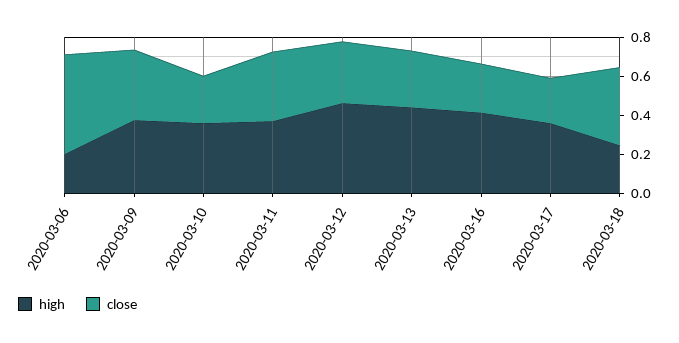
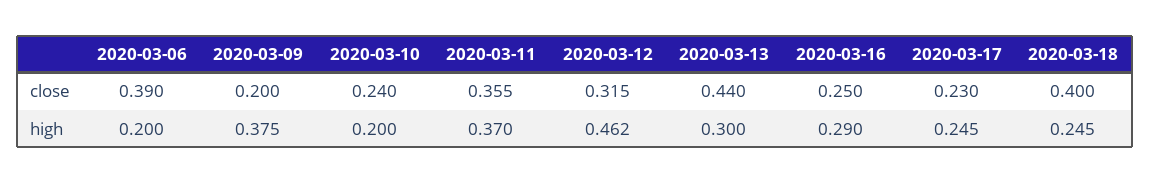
  {
    "high": {
      "2020-03-06": 0.2,
      "2020-03-09": 0.375,
-     "2020-03-10": 0.35,
+     "2020-03-10": 0.2,
      "2020-03-11": 0.37,
      "2020-03-12": 0.462,
-     "2020-03-13": 0.45,
+     "2020-03-13": 0.3,
-     "2020-03-16": 0.4,
+     "2020-03-16": 0.29,
-     "2020-03-17": 0.35,
+     "2020-03-17": 0.245,
      "2020-03-18": 0.245
    },
    "close": {
-     "2020-03-06": 0.5,
+     "2020-03-06": 0.39,
-     "2020-03-09": 0.35,
+     "2020-03-09": 0.2,
      "2020-03-10": 0.24,
      "2020-03-11": 0.355,
      "2020-03-12": 0.315,
-     "2020-03-13": 0.3,
+     "2020-03-13": 0.44,
      "2020-03-16": 0.25,
      "2020-03-17": 0.23,
      "2020-03-18": 0.4
    }
  }

